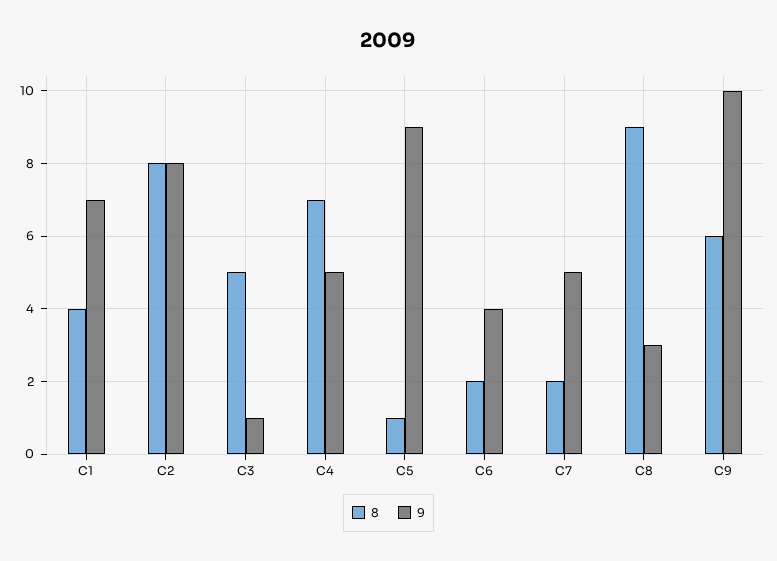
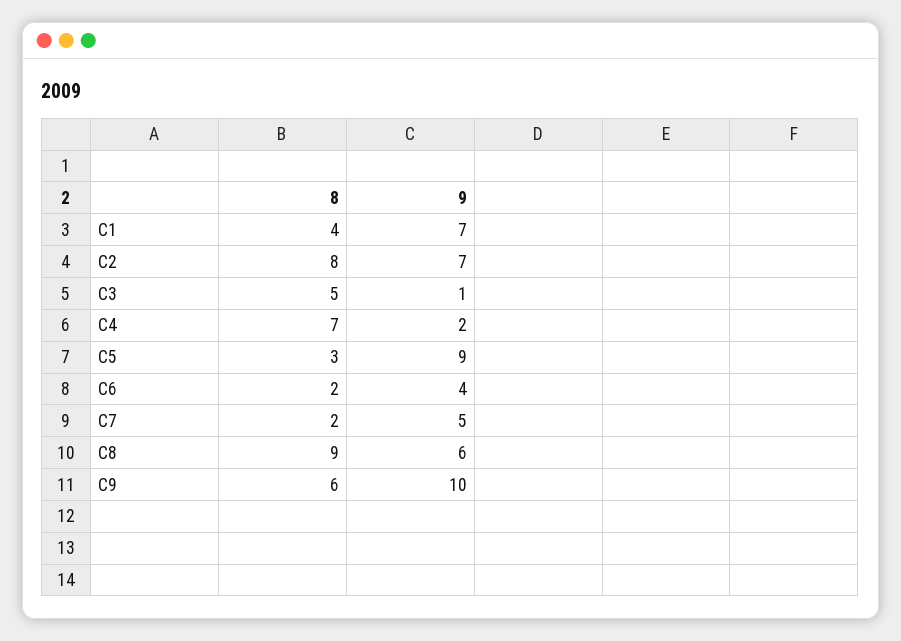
  {
    "8": {
      "C1": 4,
      "C2": 8,
      "C3": 5,
      "C4": 7,
-     "C5": 1,
+     "C5": 3,
      "C6": 2,
      "C7": 2,
      "C8": 9,
      "C9": 6
    },
    "9": {
      "C1": 7,
-     "C2": 8,
+     "C2": 7,
      "C3": 1,
-     "C4": 5,
+     "C4": 2,
      "C5": 9,
      "C6": 4,
      "C7": 5,
-     "C8": 3,
+     "C8": 6,
      "C9": 10
    }
  }

